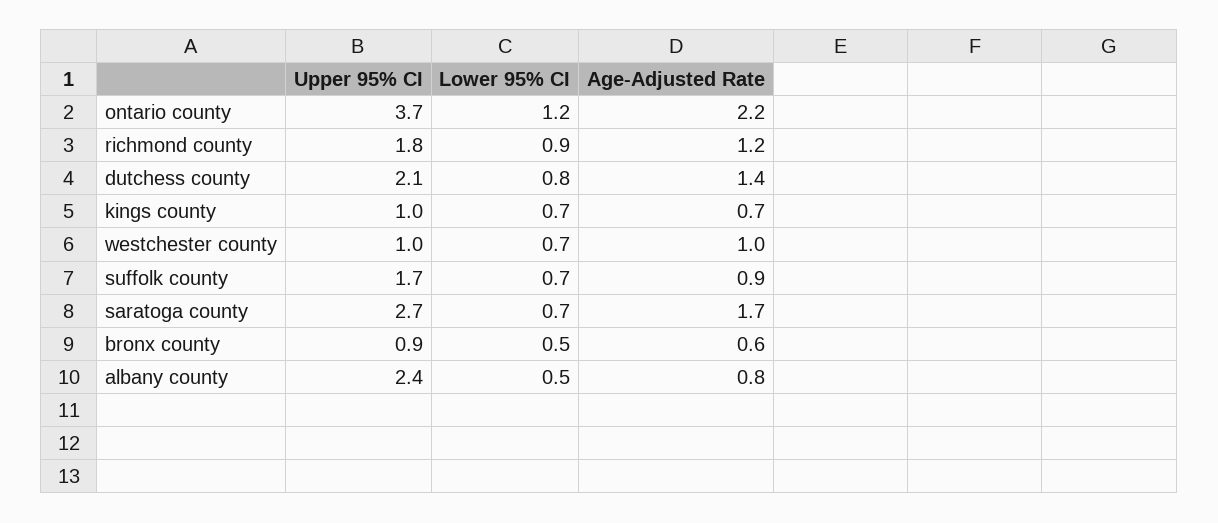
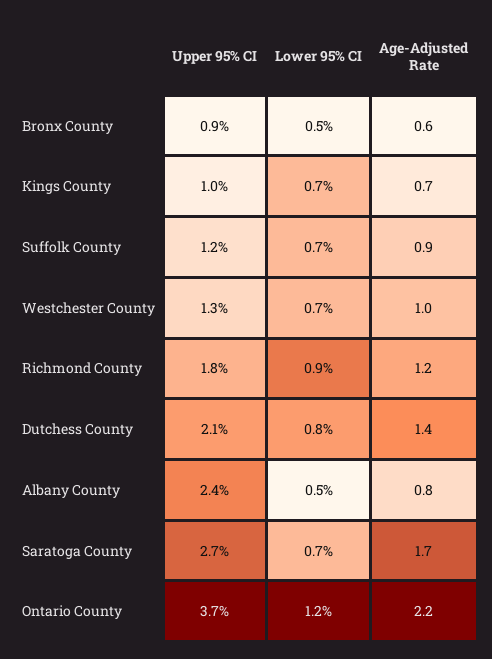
  {
    "Upper 95% CI": {
      "ontario county": 3.7,
      "richmond county": 1.8,
      "dutchess county": 2.1,
      "kings county": 1,
-     "westchester county": 1,
+     "westchester county": 1.3,
-     "suffolk county": 1.7,
+     "suffolk county": 1.2,
      "saratoga county": 2.7,
      "bronx county": 0.9,
      "albany county": 2.4
    },
    "Lower 95% CI": {
      "ontario county": 1.2,
      "richmond county": 0.9,
      "dutchess county": 0.8,
      "kings county": 0.7,
      "westchester county": 0.7,
      "suffolk county": 0.7,
      "saratoga county": 0.7,
      "bronx county": 0.5,
      "albany county": 0.5
    },
    "Age-Adjusted Rate": {
      "ontario county": 2.2,
      "richmond county": 1.2,
      "dutchess county": 1.4,
      "kings county": 0.7,
      "westchester county": 1,
      "suffolk county": 0.9,
      "saratoga county": 1.7,
      "bronx county": 0.6,
      "albany county": 0.8
    }
  }

